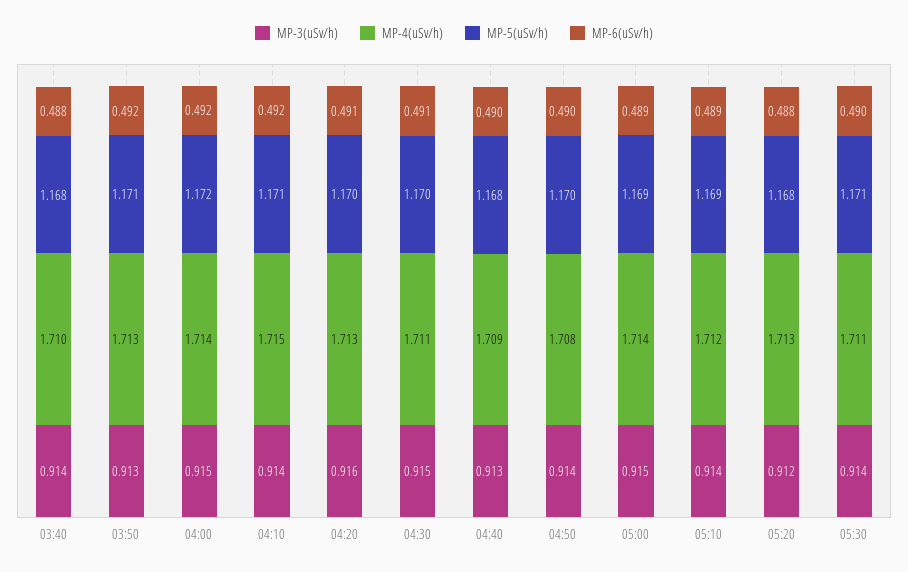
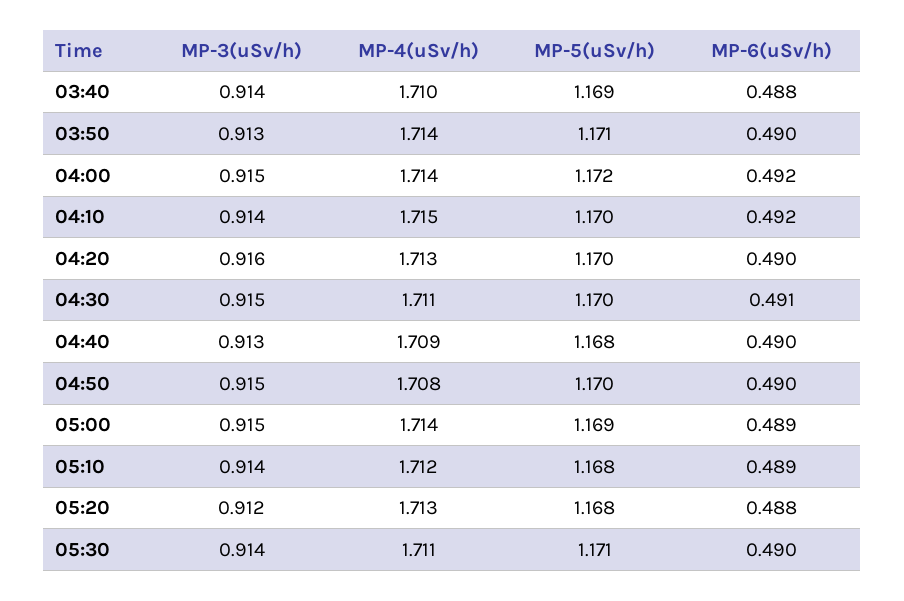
  {
    "MP-3(uSv/h)": {
      "03:40": 0.914,
      "03:50": 0.913,
      "04:00": 0.915,
      "04:10": 0.914,
      "04:20": 0.916,
      "04:30": 0.915,
      "04:40": 0.913,
-     "04:50": 0.914,
+     "04:50": 0.915,
      "05:00": 0.915,
      "05:10": 0.914,
      "05:20": 0.912,
      "05:30": 0.914
    },
    "MP-4(uSv/h)": {
      "03:40": 1.71,
-     "03:50": 1.713,
+     "03:50": 1.714,
      "04:00": 1.714,
      "04:10": 1.715,
      "04:20": 1.713,
      "04:30": 1.711,
      "04:40": 1.709,
      "04:50": 1.708,
      "05:00": 1.714,
      "05:10": 1.712,
      "05:20": 1.713,
      "05:30": 1.711
    },
    "MP-5(uSv/h)": {
-     "03:40": 1.168,
+     "03:40": 1.169,
      "03:50": 1.171,
      "04:00": 1.172,
-     "04:10": 1.171,
+     "04:10": 1.17,
      "04:20": 1.17,
      "04:30": 1.17,
      "04:40": 1.168,
      "04:50": 1.17,
      "05:00": 1.169,
-     "05:10": 1.169,
+     "05:10": 1.168,
      "05:20": 1.168,
      "05:30": 1.171
    },
    "MP-6(uSv/h)": {
      "03:40": 0.488,
-     "03:50": 0.492,
+     "03:50": 0.49,
      "04:00": 0.492,
      "04:10": 0.492,
-     "04:20": 0.491,
+     "04:20": 0.49,
      "04:30": 0.491,
      "04:40": 0.49,
      "04:50": 0.49,
      "05:00": 0.489,
      "05:10": 0.489,
      "05:20": 0.488,
      "05:30": 0.49
    }
  }

